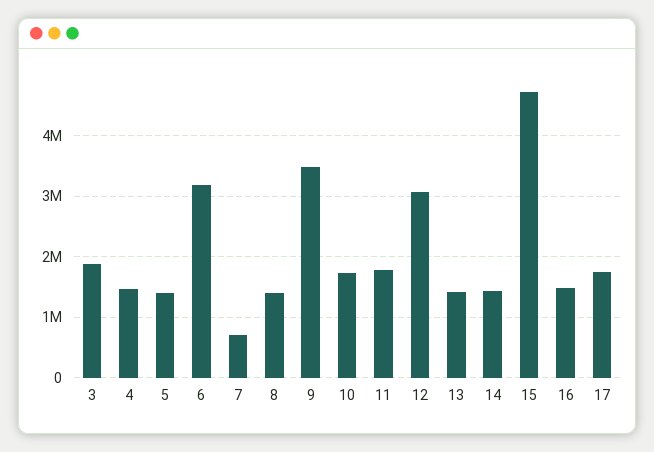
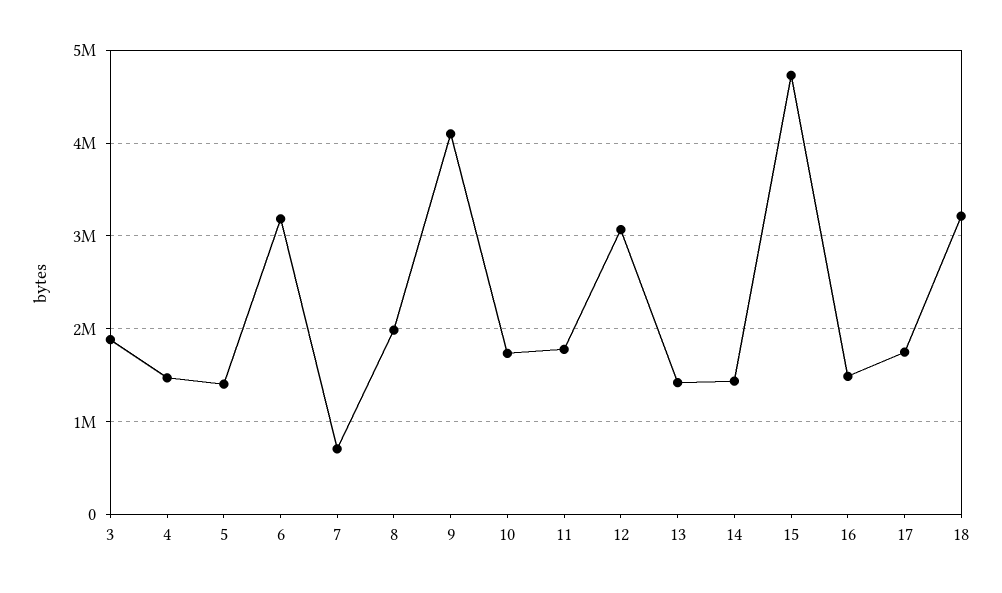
  {
    "3": 1900000,
    "4": 1500000,
    "5": 1400000,
    "6": 3200000,
    "7": 700000,
-   "8": 1400000,
+   "8": 2000000,
-   "9": 3500000,
+   "9": 4100000,
    "10": 1700000,
    "11": 1800000,
    "12": 3100000,
    "13": 1400000,
    "14": 1400000,
    "15": 4700000,
    "16": 1500000,
-   "17": 1700000
+   "17": 1700000,
+   "18": 3200000
  }

